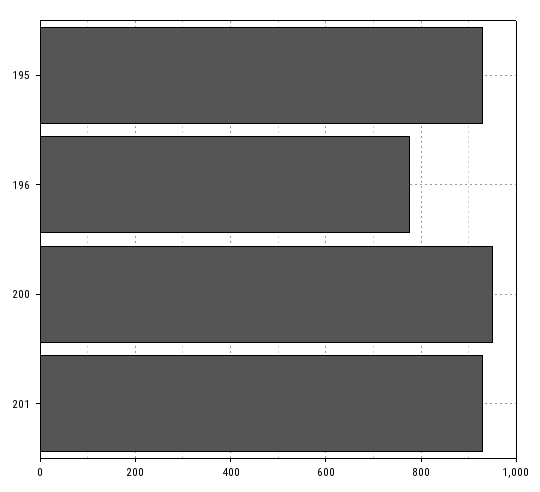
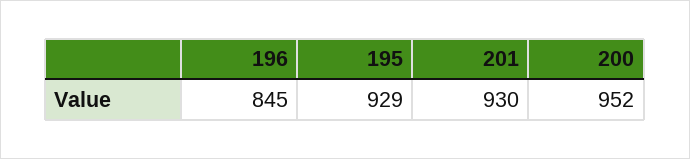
  {
    "195": 929,
-   "196": 780,
+   "196": 845,
    "200": 952,
    "201": 930
  }

